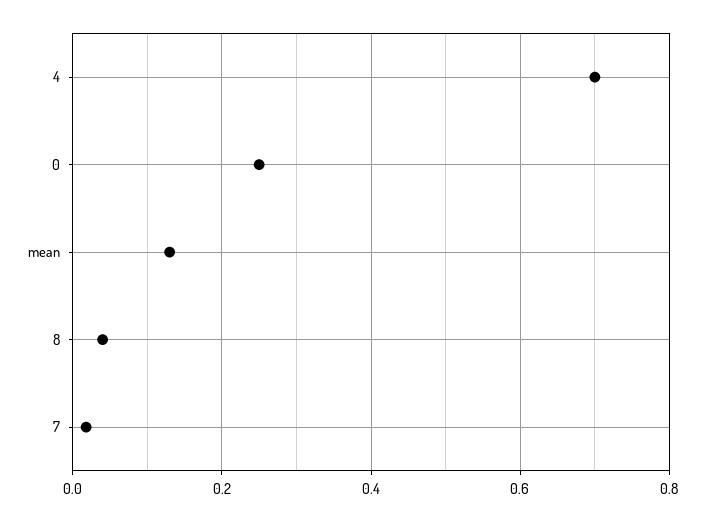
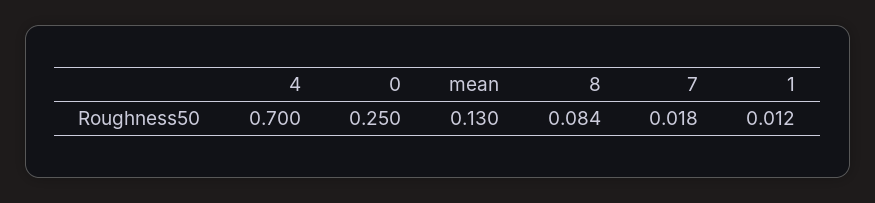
  {
    "4": 0.7,
    "0": 0.25,
    "mean": 0.13,
-   "8": 0.04,
+   "8": 0.084,
-   "7": 0.018
+   "7": 0.018,
+   "1": 0.012
  }

